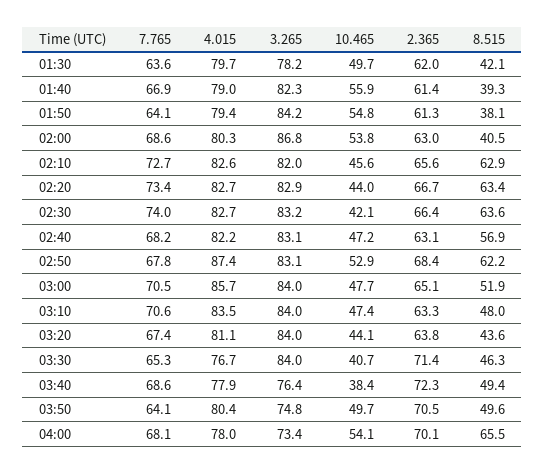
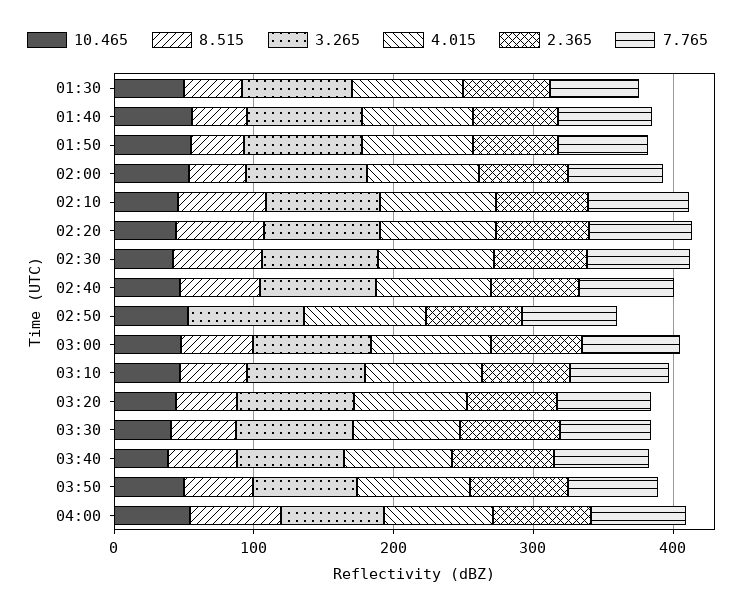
  {
    "7.765": {
      "01:30": 63.6,
      "01:40": 66.9,
      "01:50": 64.1,
      "02:00": 68.6,
      "02:10": 72.7,
      "02:20": 73.4,
      "02:30": 74,
      "02:40": 68.2,
      "02:50": 67.8,
      "03:00": 70.5,
      "03:10": 70.6,
      "03:20": 67.4,
      "03:30": 65.3,
      "03:40": 68.6,
      "03:50": 64.1,
      "04:00": 68.1
    },
    "4.015": {
      "01:30": 79.7,
      "01:40": 79,
      "01:50": 79.4,
      "02:00": 80.3,
      "02:10": 82.6,
      "02:20": 82.7,
      "02:30": 82.7,
      "02:40": 82.2,
      "02:50": 87.4,
      "03:00": 85.7,
      "03:10": 83.5,
      "03:20": 81.1,
      "03:30": 76.7,
      "03:40": 77.9,
      "03:50": 80.4,
      "04:00": 78
    },
    "3.265": {
      "01:30": 78.2,
      "01:40": 82.3,
      "01:50": 84.2,
      "02:00": 86.8,
      "02:10": 82,
      "02:20": 82.9,
      "02:30": 83.2,
      "02:40": 83.1,
      "02:50": 83.1,
      "03:00": 84,
      "03:10": 84,
      "03:20": 84,
      "03:30": 84,
      "03:40": 76.4,
      "03:50": 74.8,
      "04:00": 73.4
    },
    "10.465": {
      "01:30": 49.7,
      "01:40": 55.9,
      "01:50": 54.8,
      "02:00": 53.8,
      "02:10": 45.6,
      "02:20": 44,
      "02:30": 42.1,
      "02:40": 47.2,
      "02:50": 52.9,
      "03:00": 47.7,
      "03:10": 47.4,
      "03:20": 44.1,
      "03:30": 40.7,
      "03:40": 38.4,
      "03:50": 49.7,
      "04:00": 54.1
    },
    "2.365": {
      "01:30": 62,
      "01:40": 61.4,
      "01:50": 61.3,
      "02:00": 63,
      "02:10": 65.6,
      "02:20": 66.7,
      "02:30": 66.4,
      "02:40": 63.1,
      "02:50": 68.4,
      "03:00": 65.1,
      "03:10": 63.3,
      "03:20": 63.8,
      "03:30": 71.4,
      "03:40": 72.3,
      "03:50": 70.5,
      "04:00": 70.1
    },
    "8.515": {
      "01:30": 42.1,
      "01:40": 39.3,
      "01:50": 38.1,
      "02:00": 40.5,
      "02:10": 62.9,
      "02:20": 63.4,
      "02:30": 63.6,
      "02:40": 56.9,
-     "02:50": 62.2,
+     "02:50": 0,
      "03:00": 51.9,
      "03:10": 48,
      "03:20": 43.6,
      "03:30": 46.3,
      "03:40": 49.4,
      "03:50": 49.6,
      "04:00": 65.5
    }
  }

